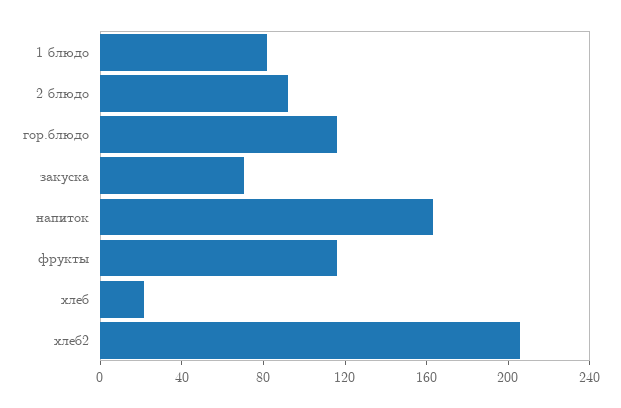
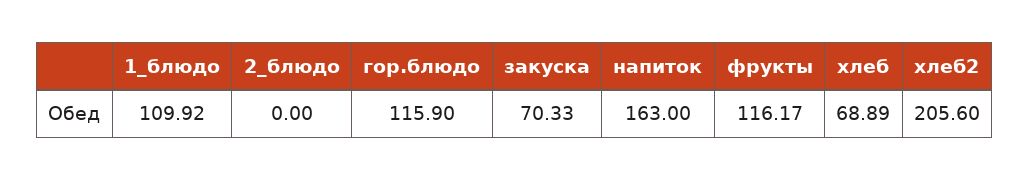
  {
-   "1 блюдо": 80,
+   "1 блюдо": 109.92,
-   "2 блюдо": 90,
+   "2 блюдо": 0,
    "гор.блюдо": 115.9,
    "закуска": 70.33,
    "напиток": 163,
    "фрукты": 116.17,
-   "хлеб": 20,
+   "хлеб": 68.89,
    "хлеб2": 205.6
  }

